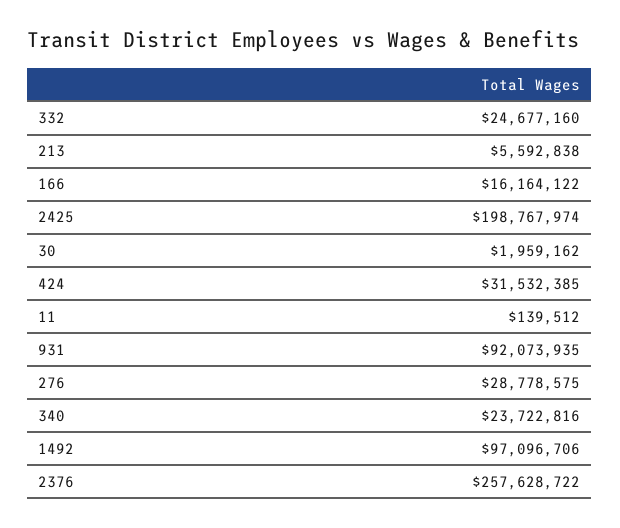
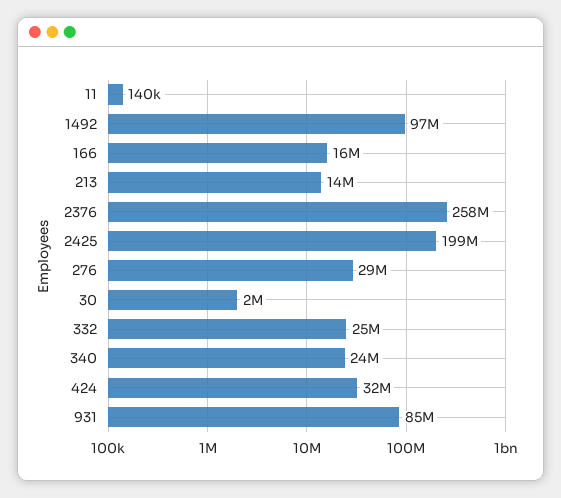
  {
    "332": 24677160,
-   "213": 5592838,
+   "213": 14000000,
    "166": 16164122,
    "2425": 198767974,
    "30": 1959162,
    "424": 31532385,
    "11": 139512,
-   "931": 92073935,
+   "931": 85000000,
    "276": 28778575,
    "340": 23722816,
    "1492": 97096706,
    "2376": 257628722
  }

